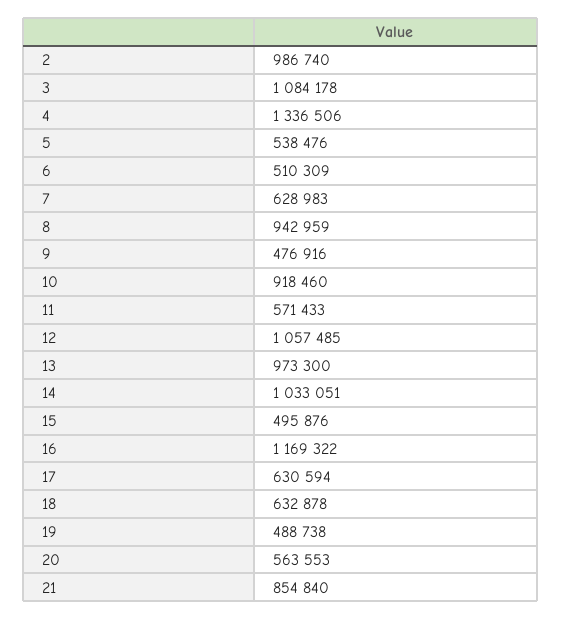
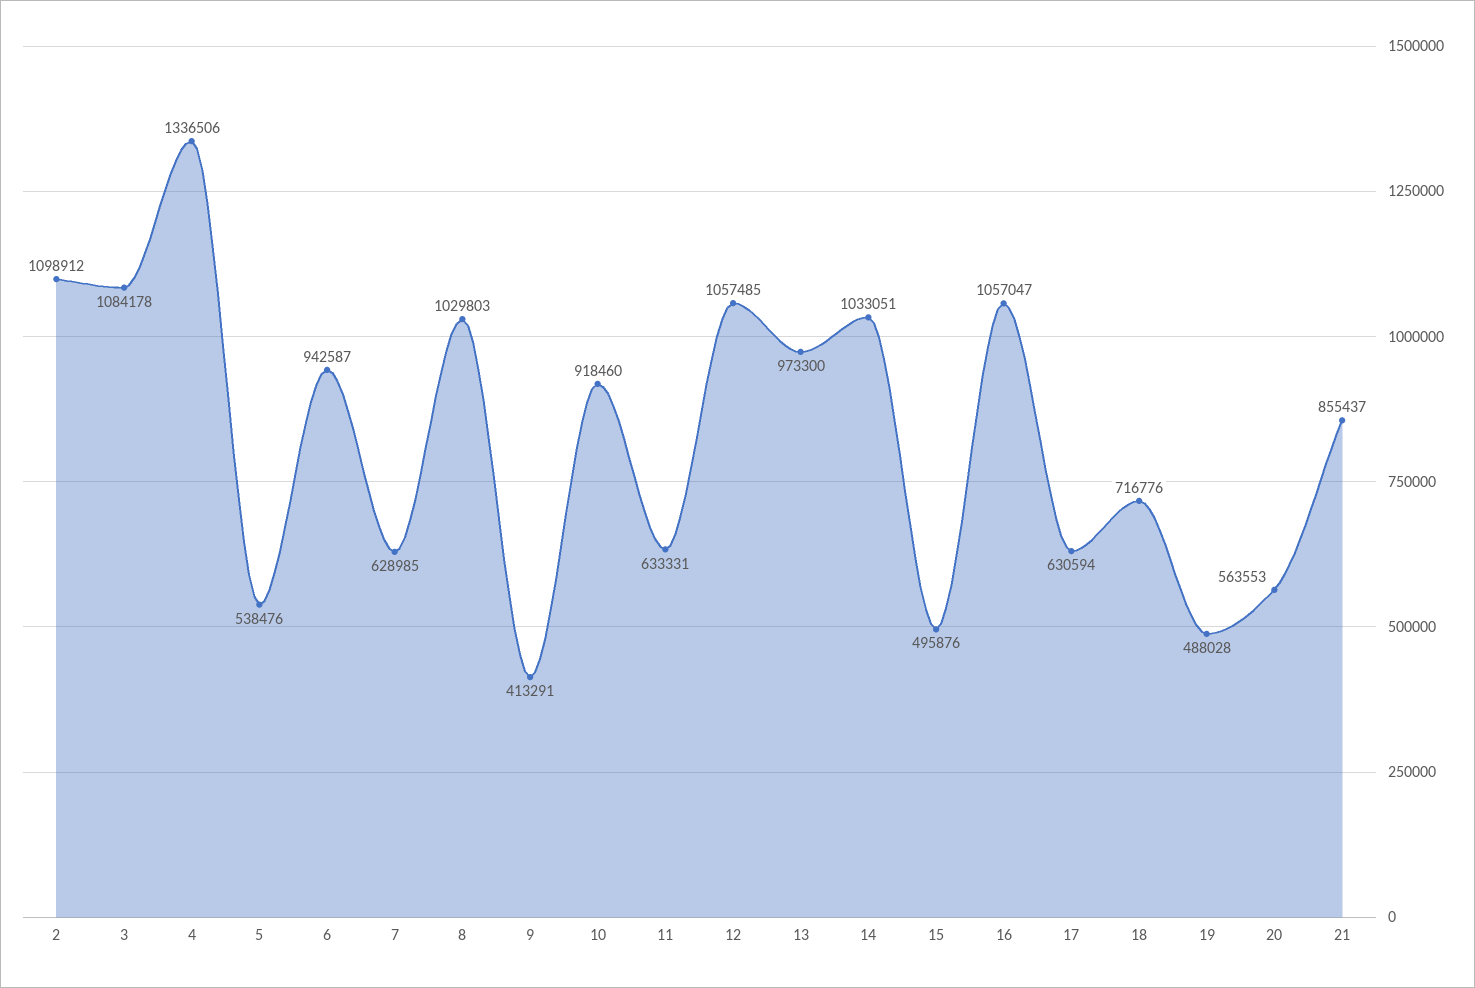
  {
-   "2": 986740,
+   "2": 1098912,
    "3": 1084178,
    "4": 1336506,
    "5": 538476,
-   "6": 510309,
+   "6": 942587,
-   "7": 628983,
+   "7": 628985,
-   "8": 942959,
+   "8": 1029803,
-   "9": 476916,
+   "9": 413291,
    "10": 918460,
-   "11": 571433,
+   "11": 633331,
    "12": 1057485,
    "13": 973300,
    "14": 1033051,
    "15": 495876,
-   "16": 1169322,
+   "16": 1057047,
    "17": 630594,
-   "18": 632878,
+   "18": 716776,
-   "19": 488738,
+   "19": 488028,
    "20": 563553,
-   "21": 854840
+   "21": 855437
  }

